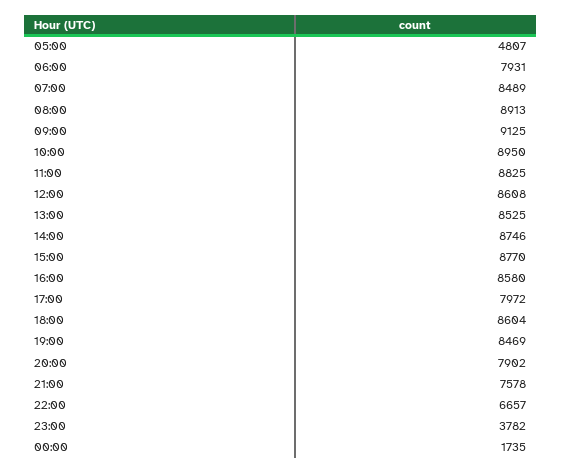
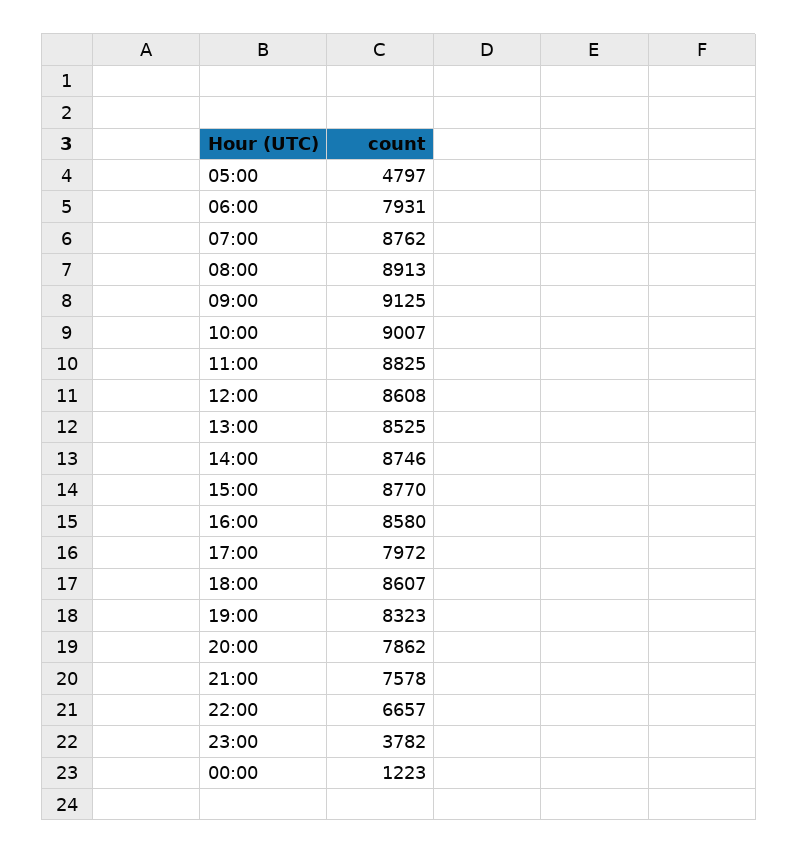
  {
-   "05:00": 4807,
+   "05:00": 4797,
    "06:00": 7931,
-   "07:00": 8489,
+   "07:00": 8762,
    "08:00": 8913,
    "09:00": 9125,
-   "10:00": 8950,
+   "10:00": 9007,
    "11:00": 8825,
    "12:00": 8608,
    "13:00": 8525,
    "14:00": 8746,
    "15:00": 8770,
    "16:00": 8580,
    "17:00": 7972,
-   "18:00": 8604,
+   "18:00": 8607,
-   "19:00": 8469,
+   "19:00": 8323,
-   "20:00": 7902,
+   "20:00": 7862,
    "21:00": 7578,
    "22:00": 6657,
    "23:00": 3782,
-   "00:00": 1735
+   "00:00": 1223
  }

